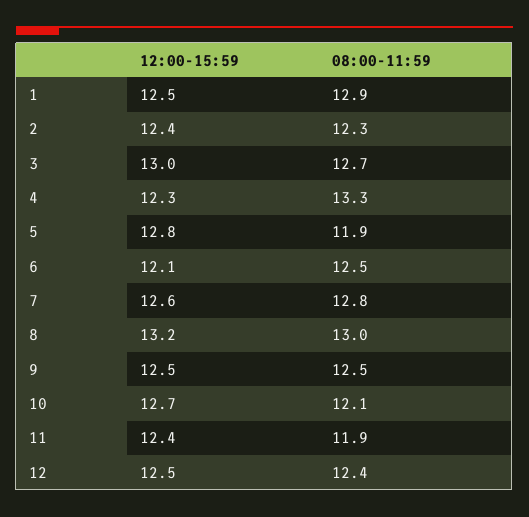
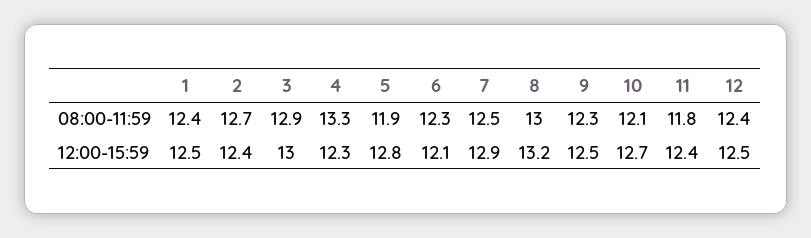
  {
    "12:00-15:59": {
      "1": 12.5,
      "2": 12.4,
      "3": 13,
      "4": 12.3,
      "5": 12.8,
      "6": 12.1,
-     "7": 12.6,
+     "7": 12.9,
      "8": 13.2,
      "9": 12.5,
      "10": 12.7,
      "11": 12.4,
      "12": 12.5
    },
    "08:00-11:59": {
-     "1": 12.9,
+     "1": 12.4,
-     "2": 12.3,
+     "2": 12.7,
-     "3": 12.7,
+     "3": 12.9,
      "4": 13.3,
      "5": 11.9,
-     "6": 12.5,
+     "6": 12.3,
-     "7": 12.8,
+     "7": 12.5,
      "8": 13,
-     "9": 12.5,
+     "9": 12.3,
      "10": 12.1,
-     "11": 11.9,
+     "11": 11.8,
      "12": 12.4
    }
  }

